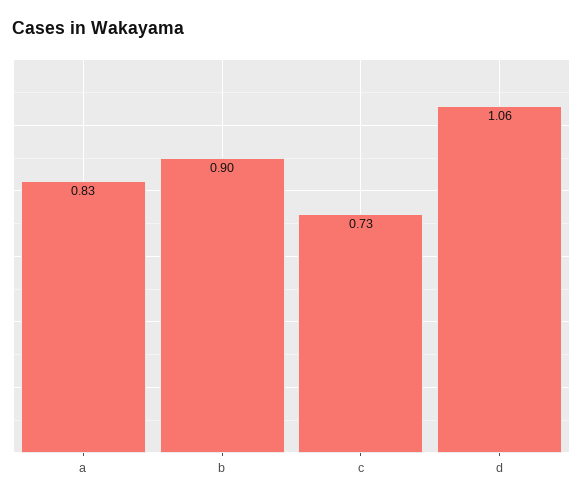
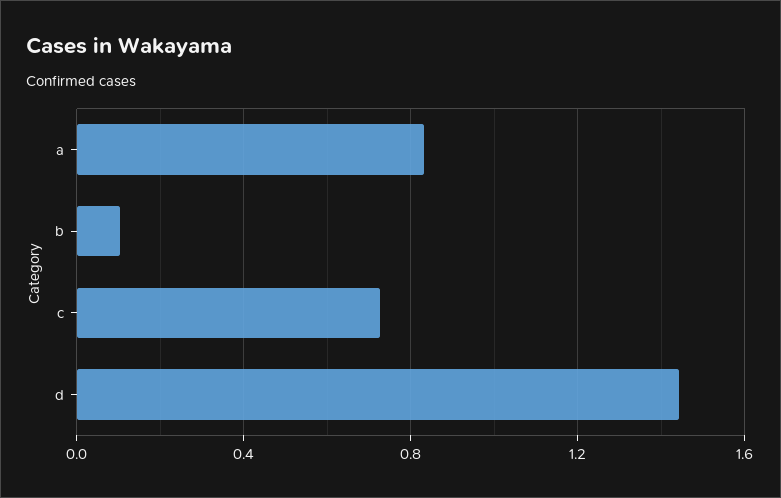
  {
    "a": 0.83,
-   "b": 0.9,
+   "b": 0.1,
    "c": 0.73,
-   "d": 1.06
+   "d": 1.45
  }

